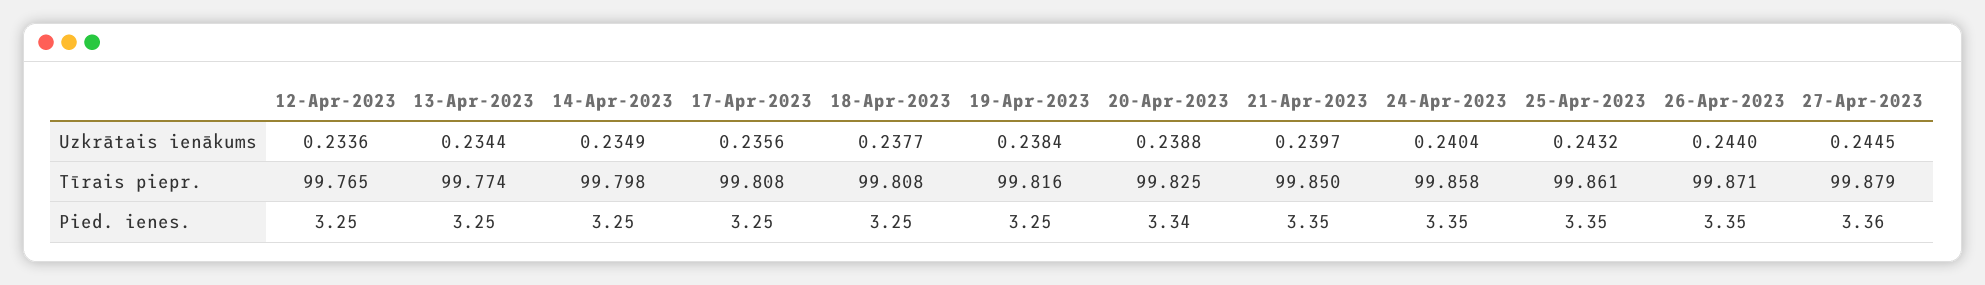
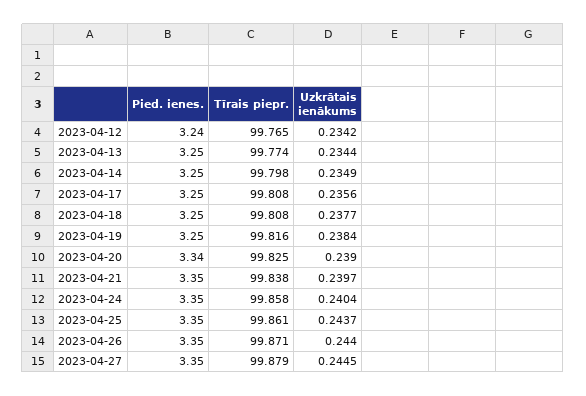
  {
    "12-Apr-2023": {
-     "Uzkrātais ienākums": 0.2336,
+     "Uzkrātais ienākums": 0.2342,
      "Tīrais piepr.": 99.765,
-     "Pied. ienes.": 3.25
+     "Pied. ienes.": 3.24
    },
    "13-Apr-2023": {
      "Uzkrātais ienākums": 0.2344,
      "Tīrais piepr.": 99.774,
      "Pied. ienes.": 3.25
    },
    "14-Apr-2023": {
      "Uzkrātais ienākums": 0.2349,
      "Tīrais piepr.": 99.798,
      "Pied. ienes.": 3.25
    },
    "17-Apr-2023": {
      "Uzkrātais ienākums": 0.2356,
      "Tīrais piepr.": 99.808,
      "Pied. ienes.": 3.25
    },
    "18-Apr-2023": {
      "Uzkrātais ienākums": 0.2377,
      "Tīrais piepr.": 99.808,
      "Pied. ienes.": 3.25
    },
    "19-Apr-2023": {
      "Uzkrātais ienākums": 0.2384,
      "Tīrais piepr.": 99.816,
      "Pied. ienes.": 3.25
    },
    "20-Apr-2023": {
-     "Uzkrātais ienākums": 0.2388,
+     "Uzkrātais ienākums": 0.239,
      "Tīrais piepr.": 99.825,
      "Pied. ienes.": 3.34
    },
    "21-Apr-2023": {
      "Uzkrātais ienākums": 0.2397,
-     "Tīrais piepr.": 99.85,
+     "Tīrais piepr.": 99.838,
      "Pied. ienes.": 3.35
    },
    "24-Apr-2023": {
      "Uzkrātais ienākums": 0.2404,
      "Tīrais piepr.": 99.858,
      "Pied. ienes.": 3.35
    },
    "25-Apr-2023": {
-     "Uzkrātais ienākums": 0.2432,
+     "Uzkrātais ienākums": 0.2437,
      "Tīrais piepr.": 99.861,
      "Pied. ienes.": 3.35
    },
    "26-Apr-2023": {
      "Uzkrātais ienākums": 0.244,
      "Tīrais piepr.": 99.871,
      "Pied. ienes.": 3.35
    },
    "27-Apr-2023": {
      "Uzkrātais ienākums": 0.2445,
      "Tīrais piepr.": 99.879,
-     "Pied. ienes.": 3.36
+     "Pied. ienes.": 3.35
    }
  }

